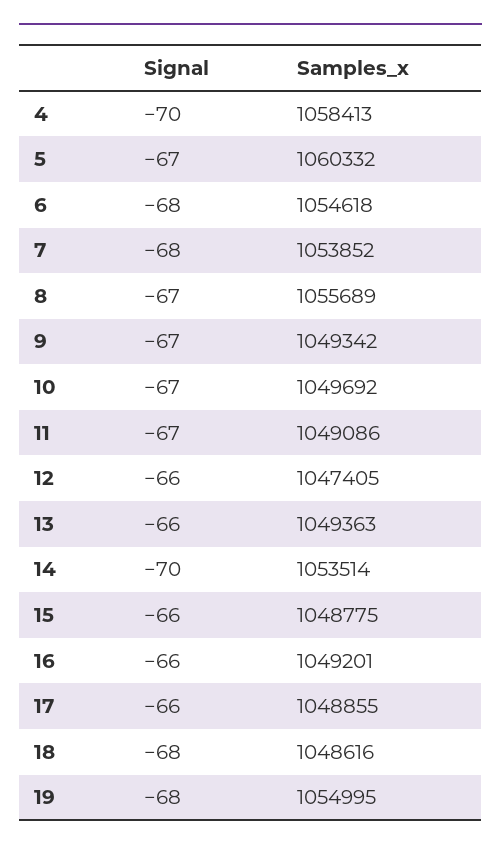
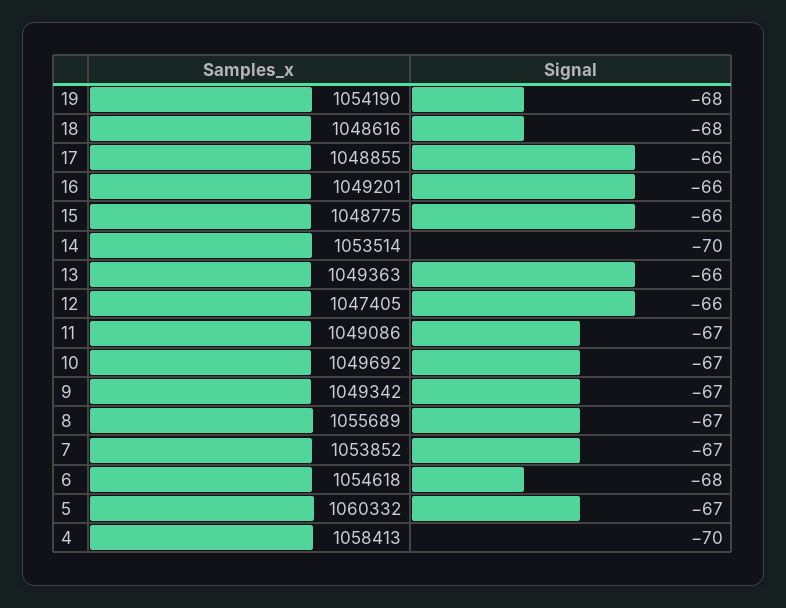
  {
    "Signal": {
      "4": -70,
      "5": -67,
      "6": -68,
-     "7": -68,
+     "7": -67,
      "8": -67,
      "9": -67,
      "10": -67,
      "11": -67,
      "12": -66,
      "13": -66,
      "14": -70,
      "15": -66,
      "16": -66,
      "17": -66,
      "18": -68,
      "19": -68
    },
    "Samples_x": {
      "4": 1058413,
      "5": 1060332,
      "6": 1054618,
      "7": 1053852,
      "8": 1055689,
      "9": 1049342,
      "10": 1049692,
      "11": 1049086,
      "12": 1047405,
      "13": 1049363,
      "14": 1053514,
      "15": 1048775,
      "16": 1049201,
      "17": 1048855,
      "18": 1048616,
-     "19": 1054995
+     "19": 1054190
    }
  }

